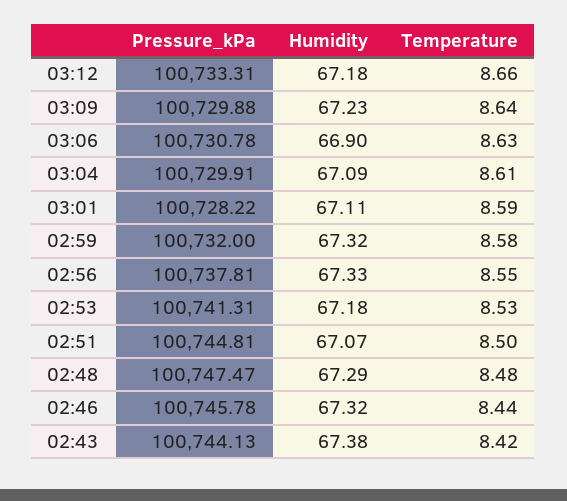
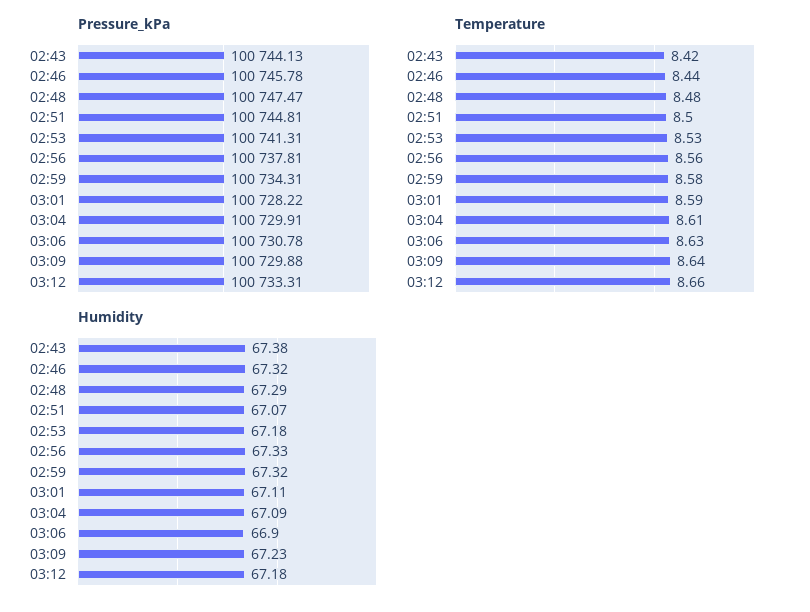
  {
    "Pressure_kPa": {
      "03:12": 100733.31,
      "03:09": 100729.88,
      "03:06": 100730.78,
      "03:04": 100729.91,
      "03:01": 100728.22,
-     "02:59": 100732,
+     "02:59": 100734.31,
      "02:56": 100737.81,
      "02:53": 100741.31,
      "02:51": 100744.81,
      "02:48": 100747.47,
      "02:46": 100745.78,
      "02:43": 100744.13
    },
    "Humidity": {
      "03:12": 67.18,
      "03:09": 67.23,
      "03:06": 66.9,
      "03:04": 67.09,
      "03:01": 67.11,
      "02:59": 67.32,
      "02:56": 67.33,
      "02:53": 67.18,
      "02:51": 67.07,
      "02:48": 67.29,
      "02:46": 67.32,
      "02:43": 67.38
    },
    "Temperature": {
      "03:12": 8.66,
      "03:09": 8.64,
      "03:06": 8.63,
      "03:04": 8.61,
      "03:01": 8.59,
      "02:59": 8.58,
-     "02:56": 8.55,
+     "02:56": 8.56,
      "02:53": 8.53,
      "02:51": 8.5,
      "02:48": 8.48,
      "02:46": 8.44,
      "02:43": 8.42
    }
  }

